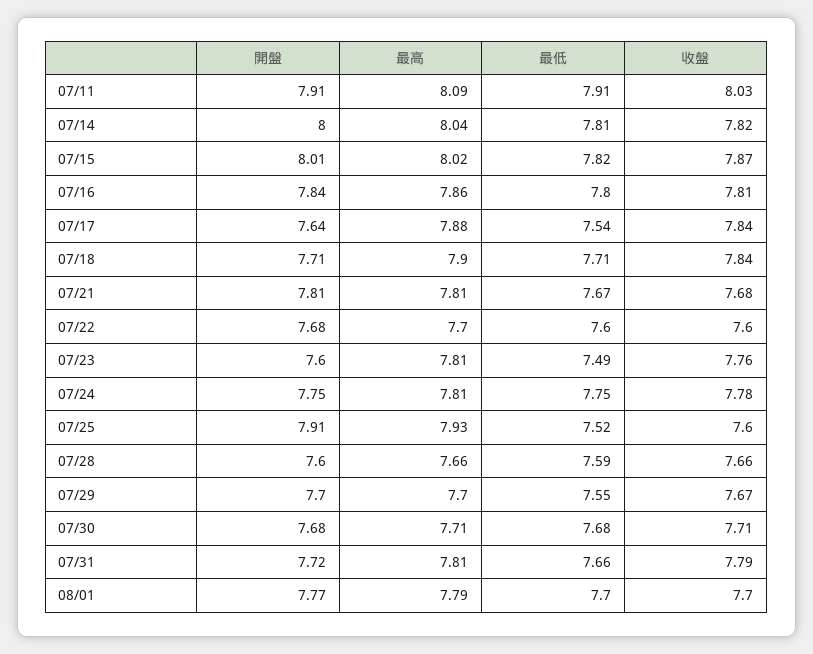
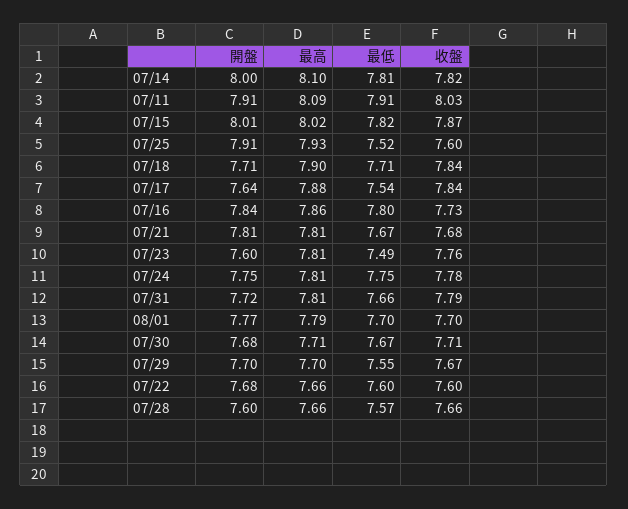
  {
    "開盤": {
      "07/11": 7.91,
      "07/14": 8,
      "07/15": 8.01,
      "07/16": 7.84,
      "07/17": 7.64,
      "07/18": 7.71,
      "07/21": 7.81,
      "07/22": 7.68,
      "07/23": 7.6,
      "07/24": 7.75,
      "07/25": 7.91,
      "07/28": 7.6,
      "07/29": 7.7,
      "07/30": 7.68,
      "07/31": 7.72,
      "08/01": 7.77
    },
    "最高": {
      "07/11": 8.09,
-     "07/14": 8.04,
+     "07/14": 8.1,
      "07/15": 8.02,
      "07/16": 7.86,
      "07/17": 7.88,
      "07/18": 7.9,
      "07/21": 7.81,
-     "07/22": 7.7,
+     "07/22": 7.66,
      "07/23": 7.81,
      "07/24": 7.81,
      "07/25": 7.93,
      "07/28": 7.66,
      "07/29": 7.7,
      "07/30": 7.71,
      "07/31": 7.81,
      "08/01": 7.79
    },
    "最低": {
      "07/11": 7.91,
      "07/14": 7.81,
      "07/15": 7.82,
      "07/16": 7.8,
      "07/17": 7.54,
      "07/18": 7.71,
      "07/21": 7.67,
      "07/22": 7.6,
      "07/23": 7.49,
      "07/24": 7.75,
      "07/25": 7.52,
-     "07/28": 7.59,
+     "07/28": 7.57,
      "07/29": 7.55,
-     "07/30": 7.68,
+     "07/30": 7.67,
      "07/31": 7.66,
      "08/01": 7.7
    },
    "收盤": {
      "07/11": 8.03,
      "07/14": 7.82,
      "07/15": 7.87,
-     "07/16": 7.81,
+     "07/16": 7.73,
      "07/17": 7.84,
      "07/18": 7.84,
      "07/21": 7.68,
      "07/22": 7.6,
      "07/23": 7.76,
      "07/24": 7.78,
      "07/25": 7.6,
      "07/28": 7.66,
      "07/29": 7.67,
      "07/30": 7.71,
      "07/31": 7.79,
      "08/01": 7.7
    }
  }

